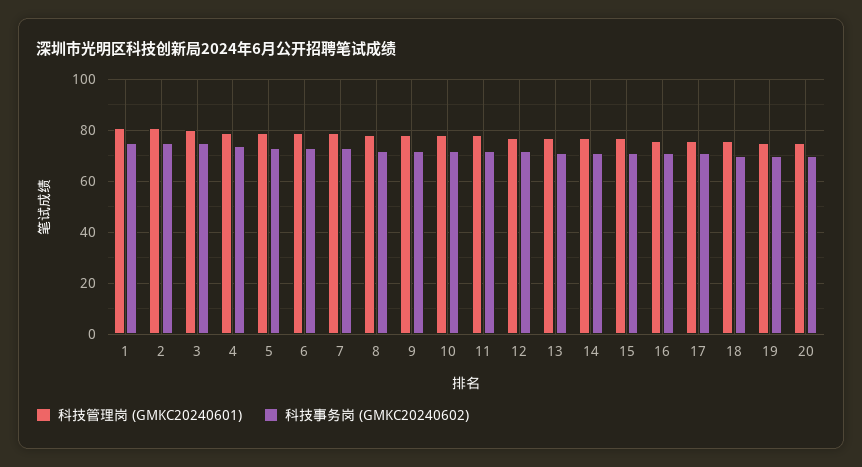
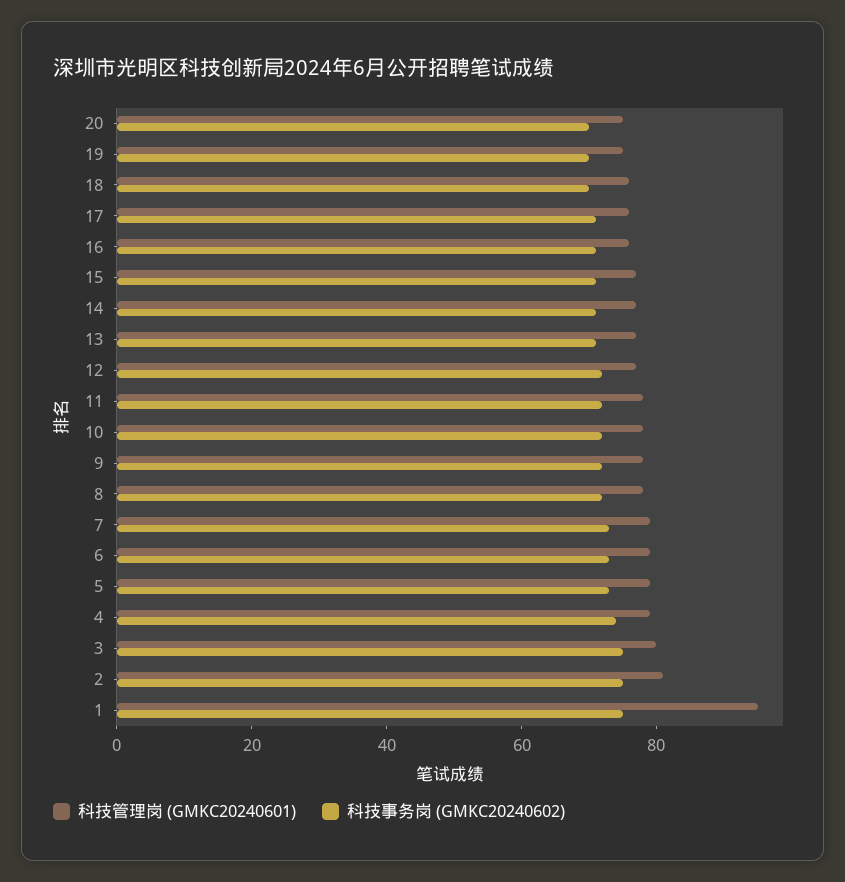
  {
    "科技管理岗 (GMKC20240601)": {
-     "1": 80,
+     "1": 95,
      "2": 80,
      "3": 80,
      "4": 80,
      "5": 80,
      "6": 80,
      "7": 80,
      "8": 80,
      "9": 80,
      "10": 80,
      "11": 80,
      "12": 75,
      "13": 75,
      "14": 75,
      "15": 75,
      "16": 75,
      "17": 75,
      "18": 75,
      "19": 75,
      "20": 75
    },
    "科技事务岗 (GMKC20240602)": {
      "1": 75,
      "2": 75,
      "3": 75,
      "4": 75,
      "5": 75,
      "6": 75,
      "7": 75,
      "8": 70,
      "9": 70,
      "10": 70,
      "11": 70,
      "12": 70,
      "13": 70,
      "14": 70,
      "15": 70,
      "16": 70,
      "17": 70,
      "18": 70,
      "19": 70,
      "20": 70
    }
  }

